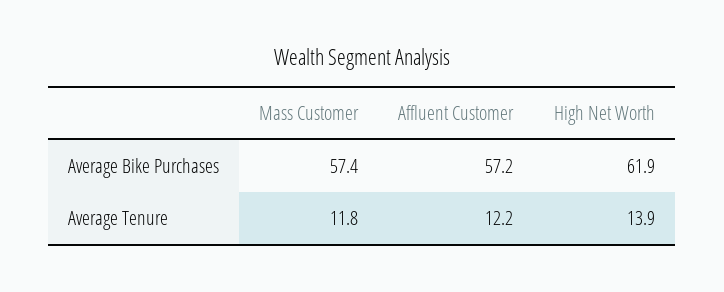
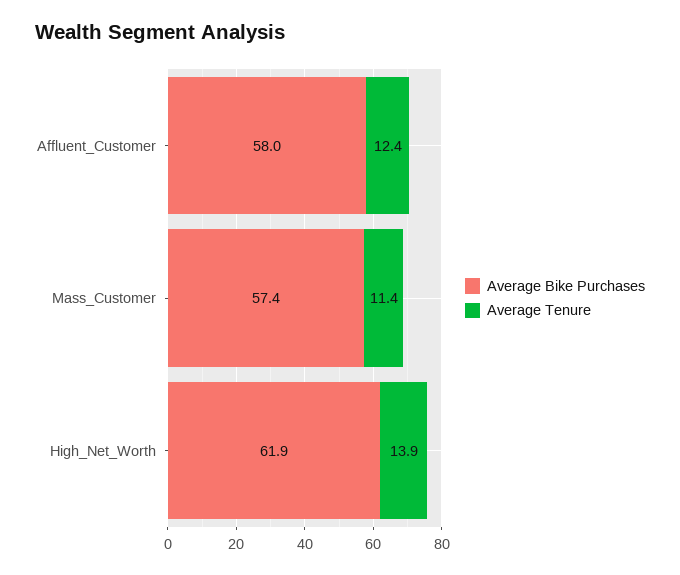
  {
    "Average Bike Purchases": {
      "Mass Customer": 57.4,
-     "Affluent Customer": 57.2,
+     "Affluent Customer": 58,
      "High Net Worth": 61.9
    },
    "Average Tenure": {
-     "Mass Customer": 11.8,
+     "Mass Customer": 11.4,
-     "Affluent Customer": 12.2,
+     "Affluent Customer": 12.4,
      "High Net Worth": 13.9
    }
  }

